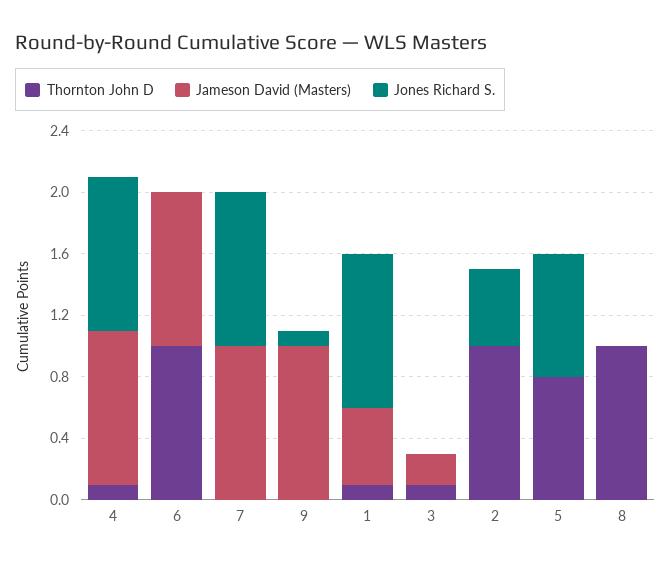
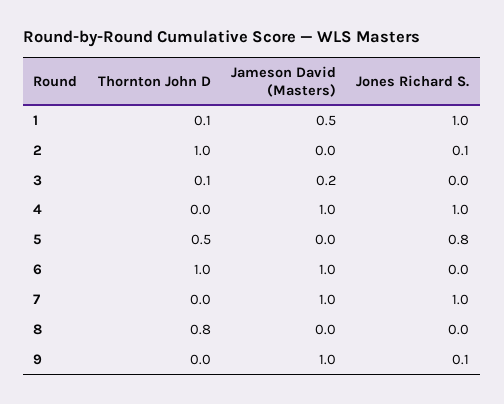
  {
    "Thornton John D": {
-     "4": 0.1,
+     "4": 0,
      "6": 1,
      "7": 0,
      "9": 0,
      "1": 0.1,
      "3": 0.1,
      "2": 1,
-     "5": 0.8,
+     "5": 0.5,
-     "8": 1
+     "8": 0.8
    },
    "Jameson David (Masters)": {
      "4": 1,
      "6": 1,
      "7": 1,
      "9": 1,
      "1": 0.5,
      "3": 0.2,
      "2": 0,
      "5": 0,
      "8": 0
    },
    "Jones Richard S.": {
      "4": 1,
      "6": 0,
      "7": 1,
      "9": 0.1,
      "1": 1,
      "3": 0,
-     "2": 0.5,
+     "2": 0.1,
      "5": 0.8,
      "8": 0
    }
  }

